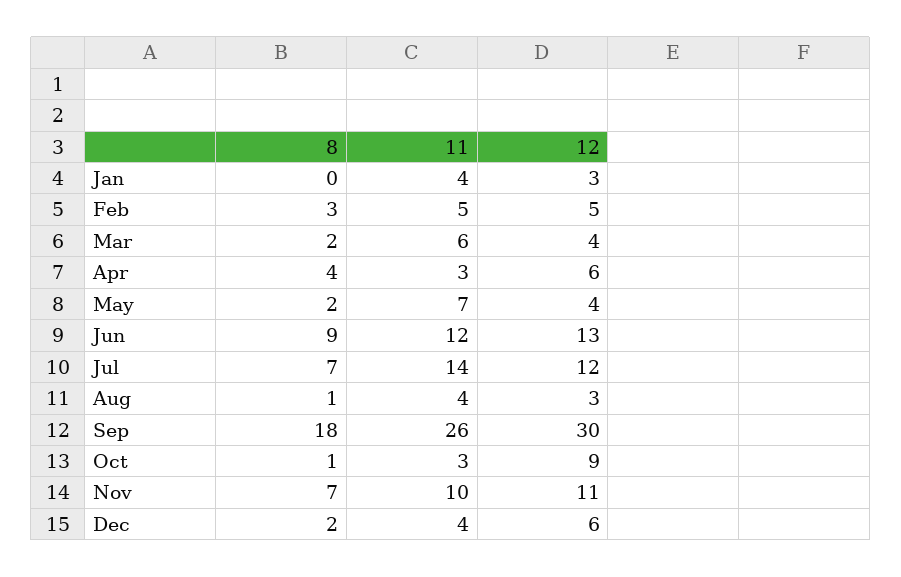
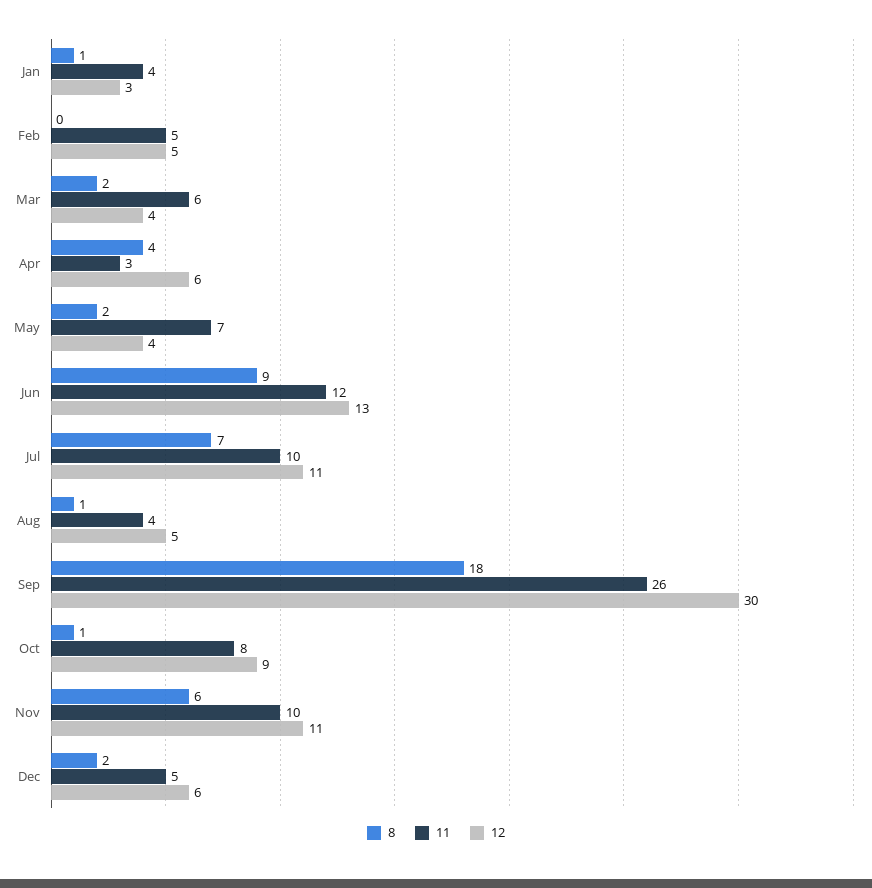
  {
    "8": {
-     "Jan": 0,
+     "Jan": 1,
-     "Feb": 3,
+     "Feb": 0,
      "Mar": 2,
      "Apr": 4,
      "May": 2,
      "Jun": 9,
      "Jul": 7,
      "Aug": 1,
      "Sep": 18,
      "Oct": 1,
-     "Nov": 7,
+     "Nov": 6,
      "Dec": 2
    },
    "11": {
      "Jan": 4,
      "Feb": 5,
      "Mar": 6,
      "Apr": 3,
      "May": 7,
      "Jun": 12,
-     "Jul": 14,
+     "Jul": 10,
      "Aug": 4,
      "Sep": 26,
-     "Oct": 3,
+     "Oct": 8,
      "Nov": 10,
-     "Dec": 4
+     "Dec": 5
    },
    "12": {
      "Jan": 3,
      "Feb": 5,
      "Mar": 4,
      "Apr": 6,
      "May": 4,
      "Jun": 13,
-     "Jul": 12,
+     "Jul": 11,
-     "Aug": 3,
+     "Aug": 5,
      "Sep": 30,
      "Oct": 9,
      "Nov": 11,
      "Dec": 6
    }
  }

